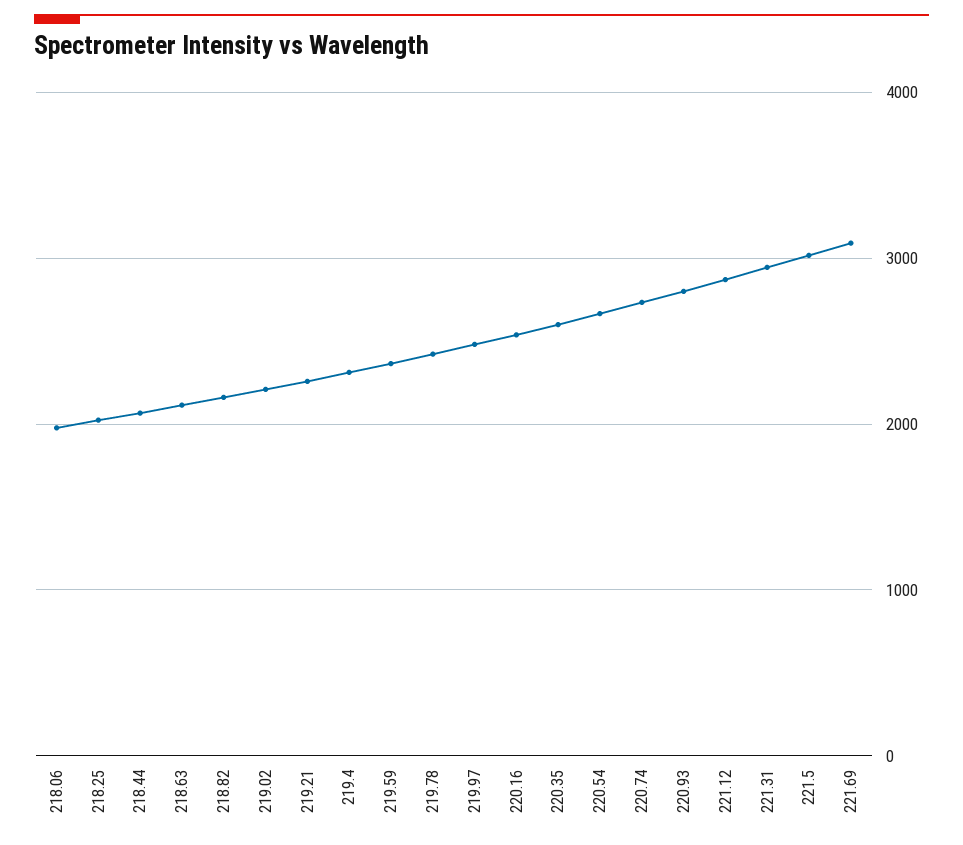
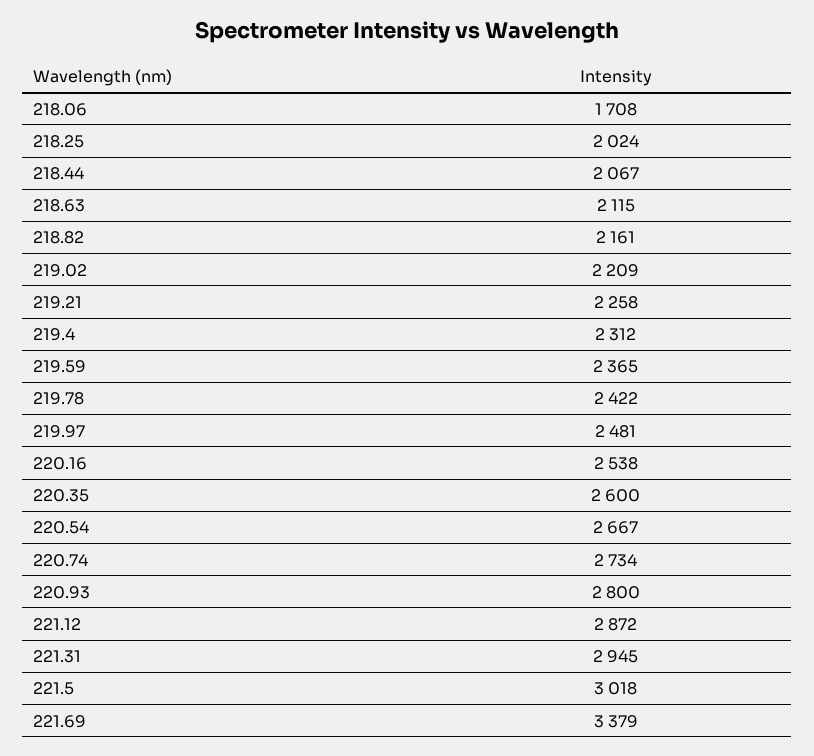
  {
-   "218.06": 2000,
+   "218.06": 1708,
    "218.25": 2024,
    "218.44": 2067,
    "218.63": 2115,
    "218.82": 2161,
    "219.02": 2209,
    "219.21": 2258,
    "219.4": 2312,
    "219.59": 2365,
    "219.78": 2422,
    "219.97": 2481,
    "220.16": 2538,
    "220.35": 2600,
    "220.54": 2667,
    "220.74": 2734,
    "220.93": 2800,
    "221.12": 2872,
    "221.31": 2945,
    "221.5": 3018,
-   "221.69": 3100
+   "221.69": 3379
  }

